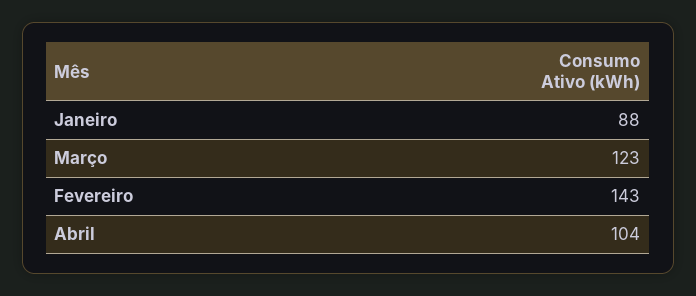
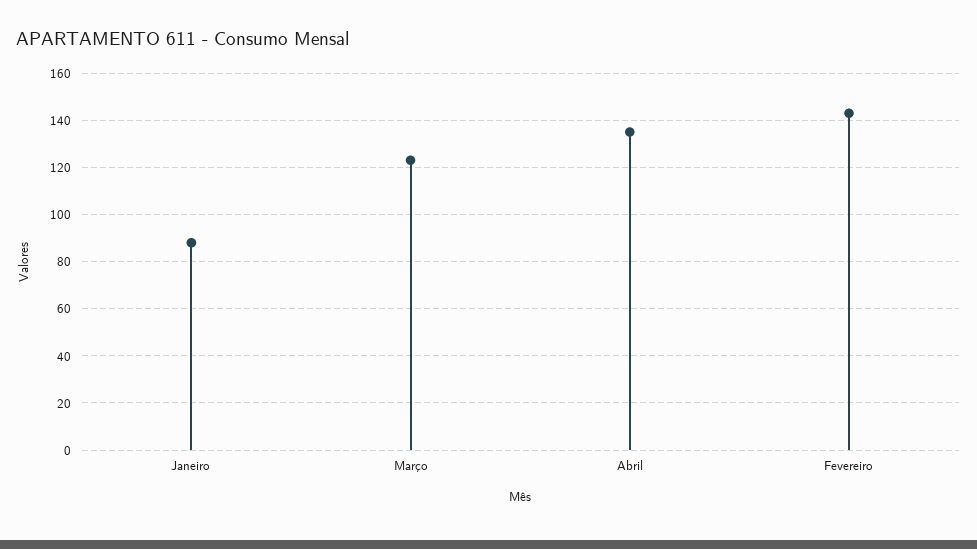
  {
    "Janeiro": 88,
    "Março": 123,
    "Fevereiro": 143,
-   "Abril": 104
+   "Abril": 135
  }

